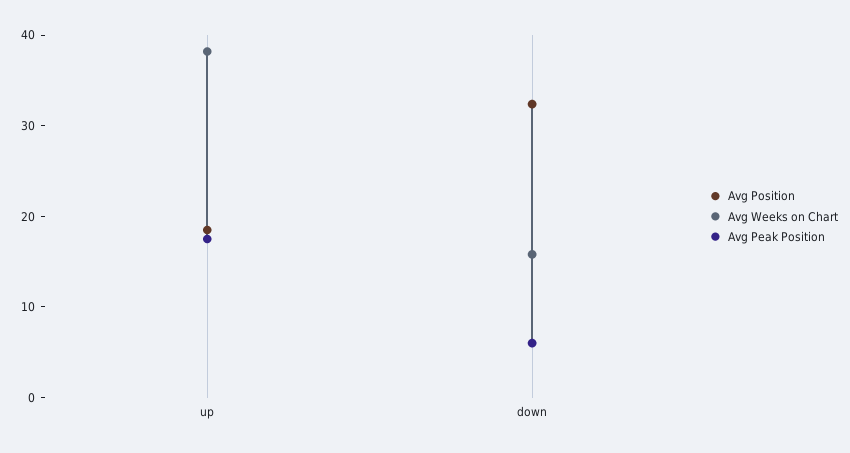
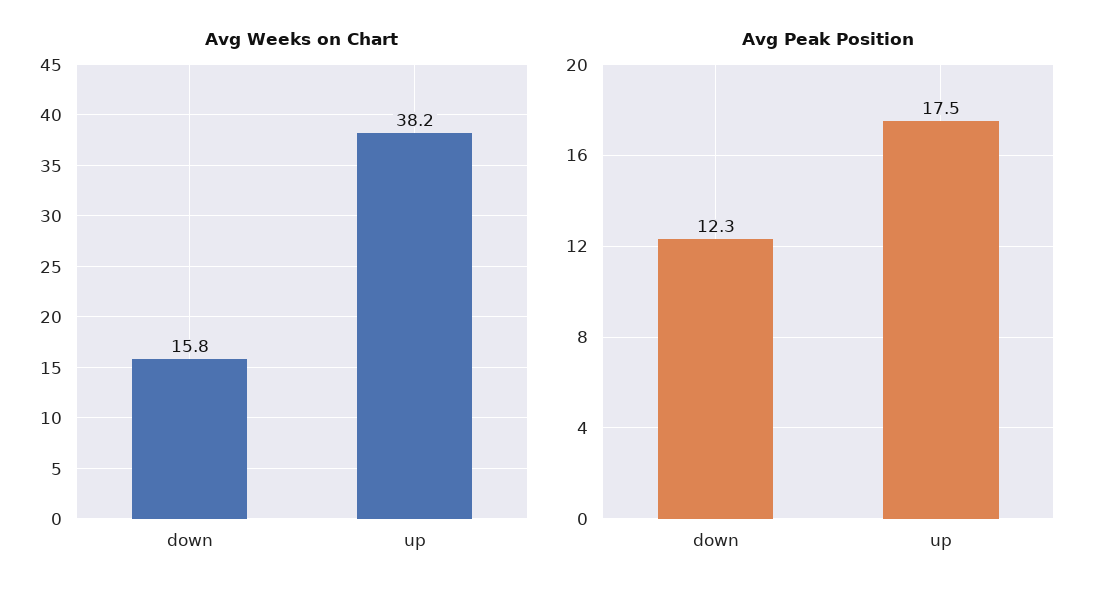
  {
-   "Avg Position": {
-     "up": 18,
-     "down": 32
-   },
    "Avg Weeks on Chart": {
      "up": 38.2,
      "down": 15.8
    },
    "Avg Peak Position": {
      "up": 17.5,
-     "down": 6
+     "down": 12.3
    }
  }

